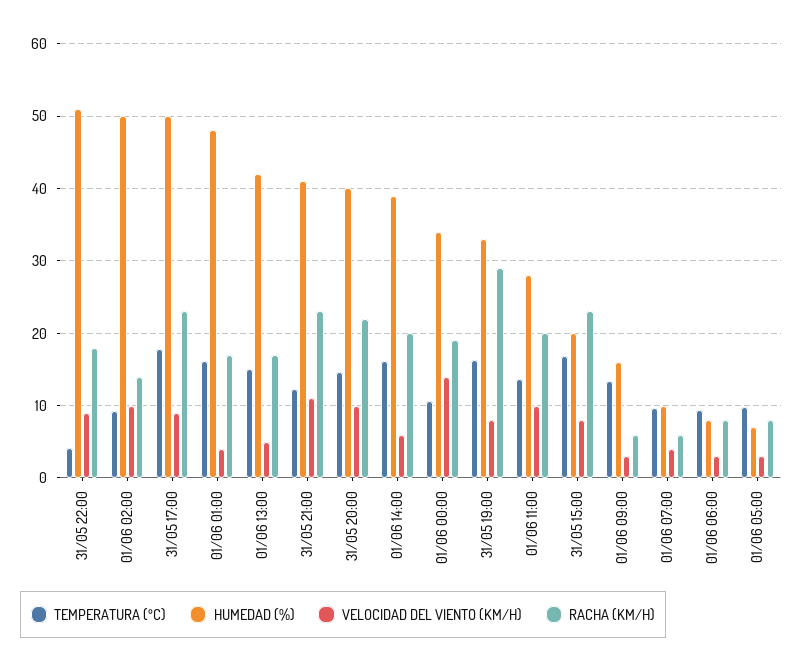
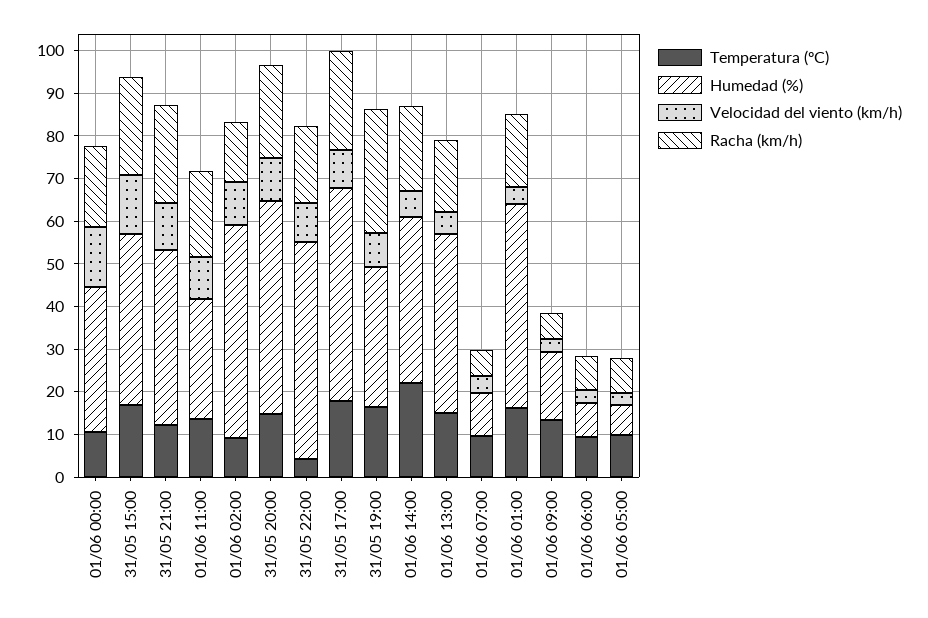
  {
    "TEMPERATURA (ºC)": {
      "31/05 22:00": 4,
      "01/06 02:00": 9,
      "31/05 17:00": 18,
      "01/06 01:00": 16,
      "01/06 13:00": 15,
      "31/05 21:00": 12,
      "31/05 20:00": 15,
-     "01/06 14:00": 16,
+     "01/06 14:00": 22,
      "01/06 00:00": 11,
      "31/05 19:00": 16,
      "01/06 11:00": 14,
      "31/05 15:00": 17,
      "01/06 09:00": 13,
      "01/06 07:00": 10,
      "01/06 06:00": 9,
      "01/06 05:00": 10
    },
    "HUMEDAD (%)": {
      "31/05 22:00": 51,
      "01/06 02:00": 50,
      "31/05 17:00": 50,
      "01/06 01:00": 48,
      "01/06 13:00": 42,
      "31/05 21:00": 41,
-     "31/05 20:00": 40,
+     "31/05 20:00": 50,
      "01/06 14:00": 39,
      "01/06 00:00": 34,
      "31/05 19:00": 33,
      "01/06 11:00": 28,
-     "31/05 15:00": 20,
+     "31/05 15:00": 40,
      "01/06 09:00": 16,
      "01/06 07:00": 10,
      "01/06 06:00": 8,
      "01/06 05:00": 7
    },
    "VELOCIDAD DEL VIENTO (KM/H)": {
      "31/05 22:00": 9,
      "01/06 02:00": 10,
      "31/05 17:00": 9,
      "01/06 01:00": 4,
      "01/06 13:00": 5,
      "31/05 21:00": 11,
      "31/05 20:00": 10,
      "01/06 14:00": 6,
      "01/06 00:00": 14,
      "31/05 19:00": 8,
      "01/06 11:00": 10,
-     "31/05 15:00": 8,
+     "31/05 15:00": 14,
      "01/06 09:00": 3,
      "01/06 07:00": 4,
      "01/06 06:00": 3,
      "01/06 05:00": 3
    },
    "RACHA (KM/H)": {
      "31/05 22:00": 18,
      "01/06 02:00": 14,
      "31/05 17:00": 23,
      "01/06 01:00": 17,
      "01/06 13:00": 17,
      "31/05 21:00": 23,
      "31/05 20:00": 22,
      "01/06 14:00": 20,
      "01/06 00:00": 19,
      "31/05 19:00": 29,
      "01/06 11:00": 20,
      "31/05 15:00": 23,
      "01/06 09:00": 6,
      "01/06 07:00": 6,
      "01/06 06:00": 8,
      "01/06 05:00": 8
    }
  }

